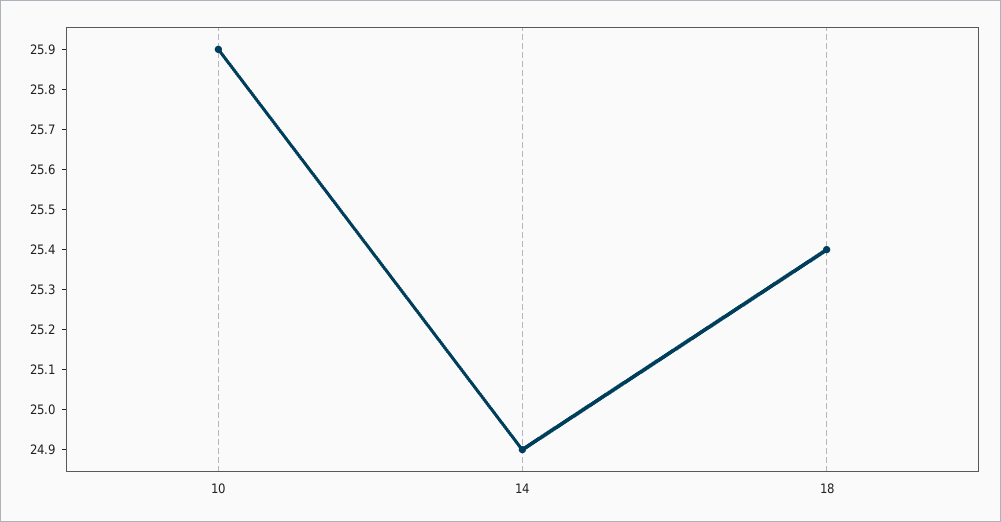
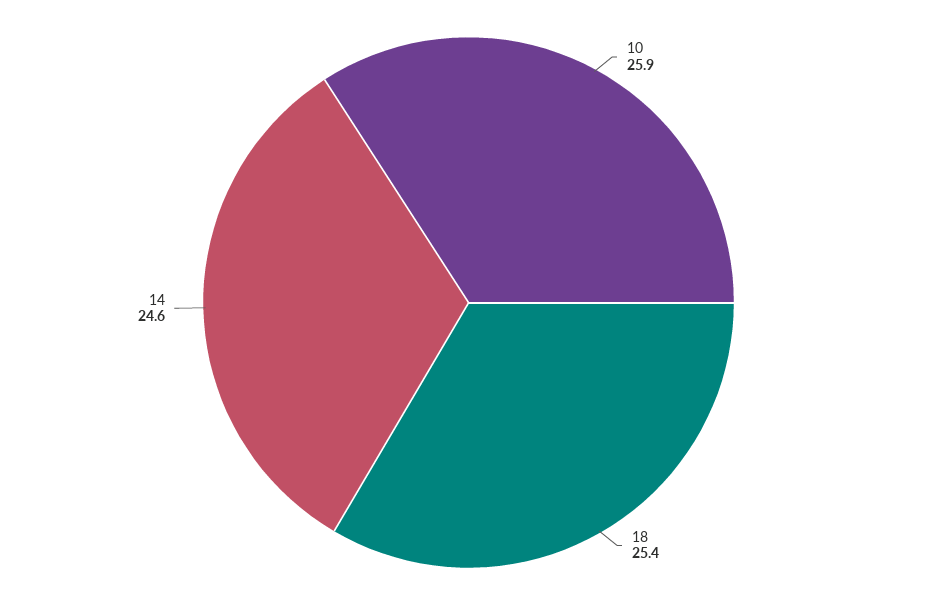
  {
    "10": 25.9,
-   "14": 24.9,
+   "14": 24.6,
    "18": 25.4
  }

